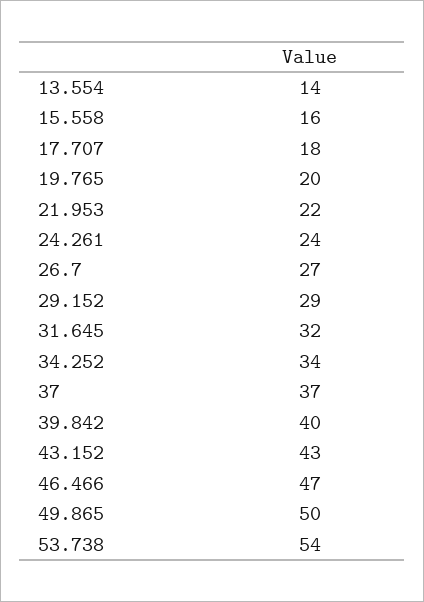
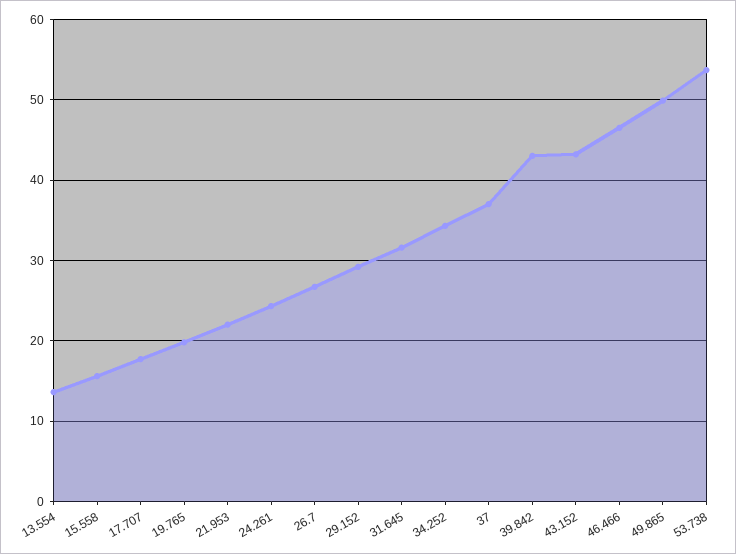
  {
    "13.554": 14,
    "15.558": 16,
    "17.707": 18,
    "19.765": 20,
    "21.953": 22,
    "24.261": 24,
    "26.7": 27,
    "29.152": 29,
    "31.645": 32,
    "34.252": 34,
    "37": 37,
-   "39.842": 40,
+   "39.842": 43,
    "43.152": 43,
    "46.466": 47,
    "49.865": 50,
    "53.738": 54
  }

